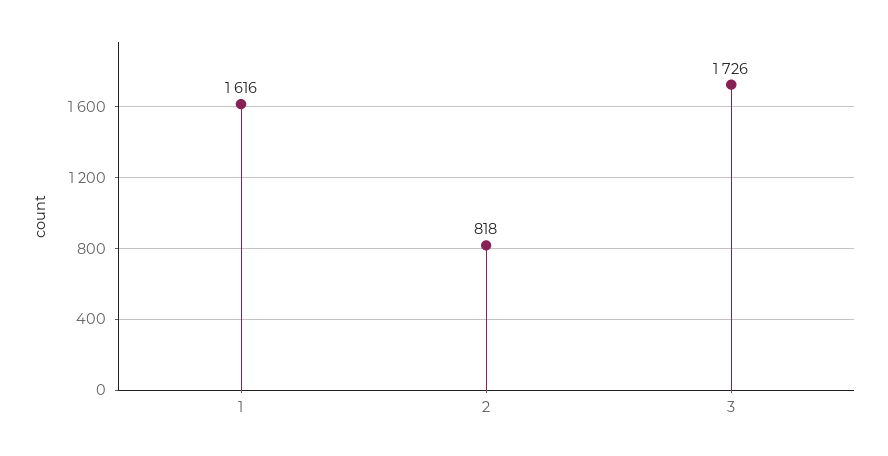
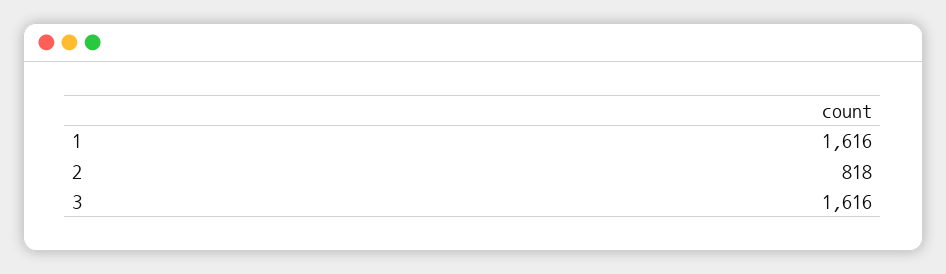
  {
    "1": 1616,
    "2": 818,
-   "3": 1726
+   "3": 1616
  }

